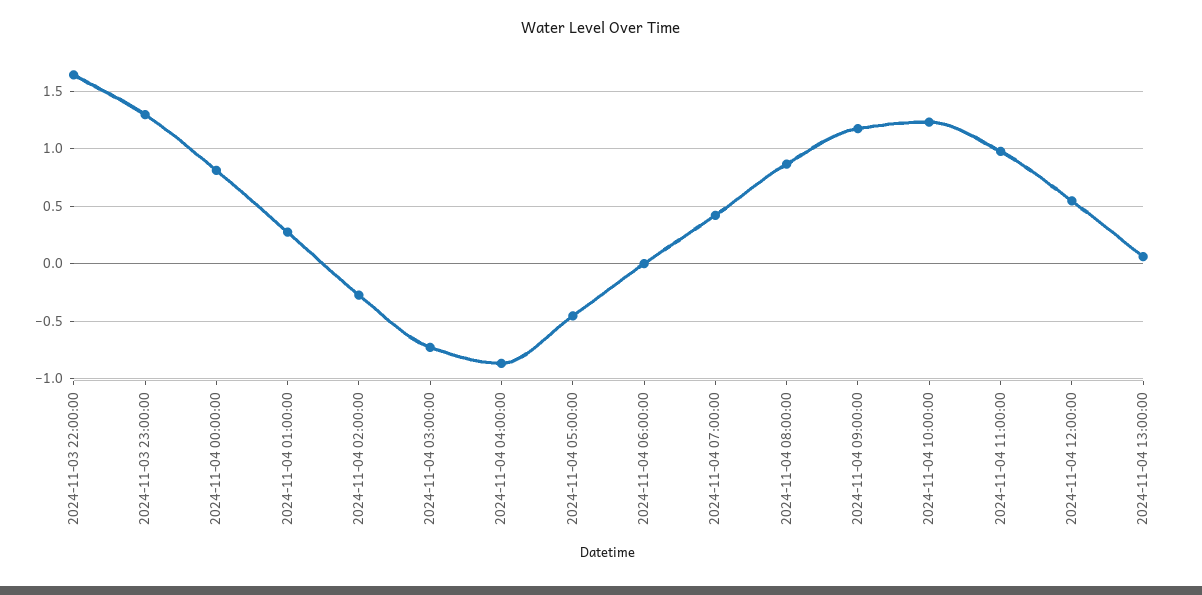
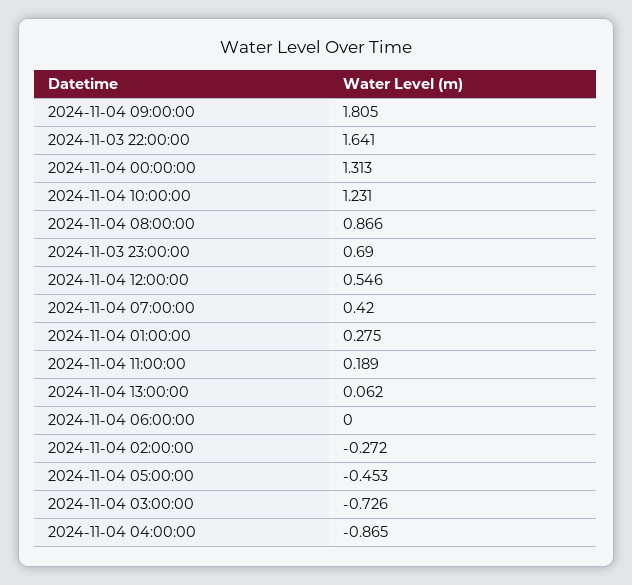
  {
    "2024-11-03 22:00:00": 1.641,
-   "2024-11-03 23:00:00": 1.3,
+   "2024-11-03 23:00:00": 0.69,
-   "2024-11-04 00:00:00": 0.8,
+   "2024-11-04 00:00:00": 1.313,
    "2024-11-04 01:00:00": 0.275,
    "2024-11-04 02:00:00": -0.272,
    "2024-11-04 03:00:00": -0.726,
    "2024-11-04 04:00:00": -0.865,
    "2024-11-04 05:00:00": -0.453,
    "2024-11-04 06:00:00": 0,
    "2024-11-04 07:00:00": 0.42,
    "2024-11-04 08:00:00": 0.866,
-   "2024-11-04 09:00:00": 1.2,
+   "2024-11-04 09:00:00": 1.805,
    "2024-11-04 10:00:00": 1.231,
-   "2024-11-04 11:00:00": 1,
+   "2024-11-04 11:00:00": 0.189,
    "2024-11-04 12:00:00": 0.546,
    "2024-11-04 13:00:00": 0.062
  }

